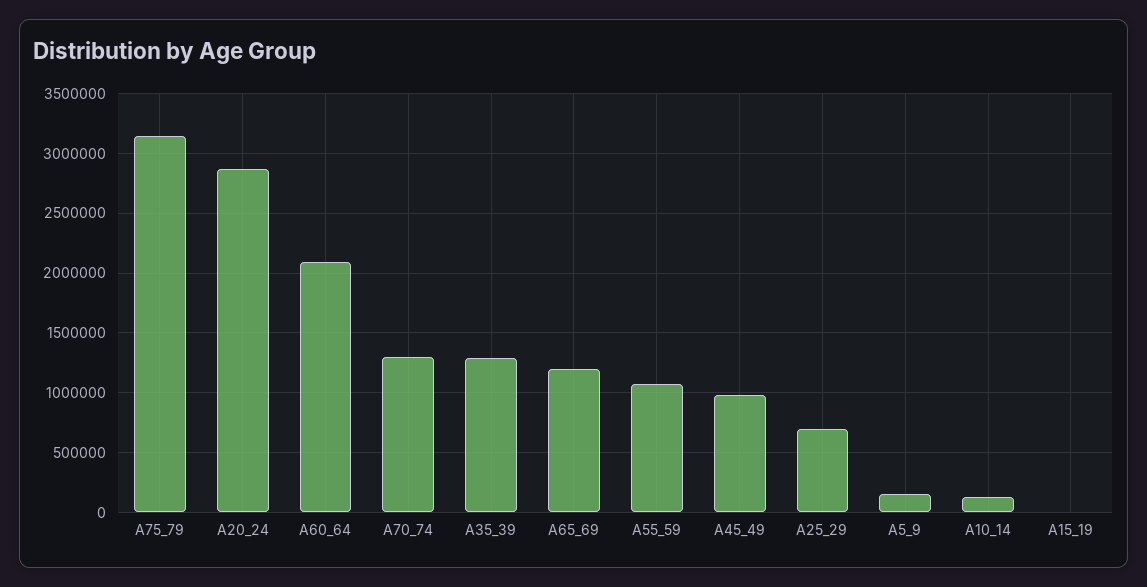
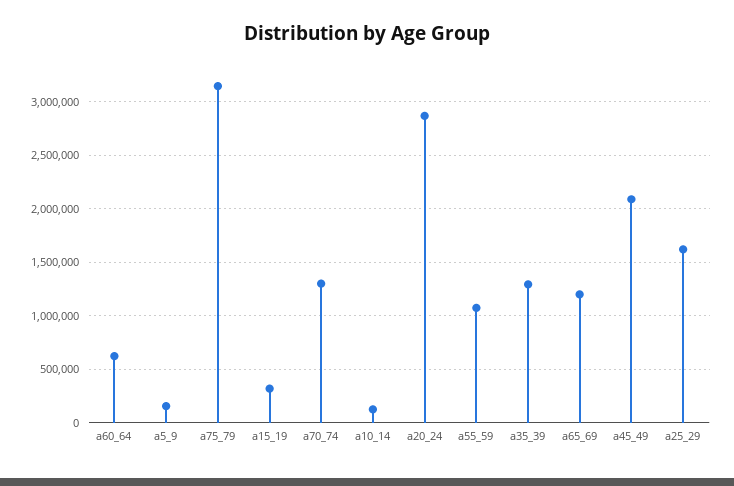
  {
    "A75_79": 3100000,
    "A20_24": 2900000,
-   "A60_64": 2100000,
+   "A60_64": 600000,
    "A70_74": 1300000,
    "A35_39": 1300000,
    "A65_69": 1200000,
    "A55_59": 1100000,
-   "A45_49": 1000000,
+   "A45_49": 2100000,
-   "A25_29": 700000,
+   "A25_29": 1600000,
    "A5_9": 200000,
    "A10_14": 100000,
-   "A15_19": 0
+   "A15_19": 300000
  }

